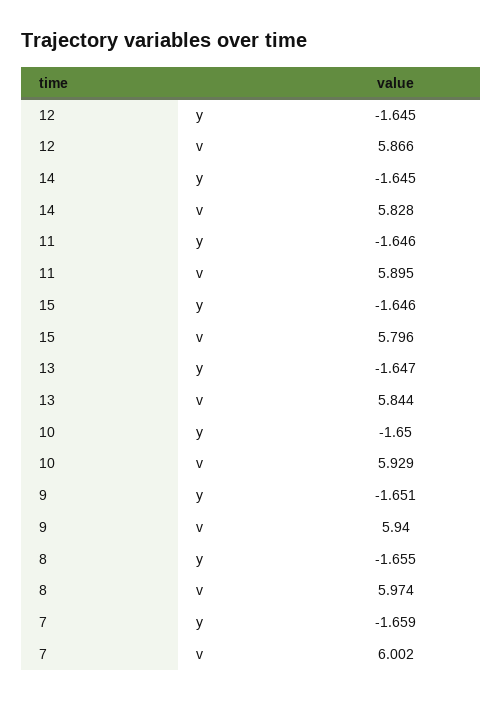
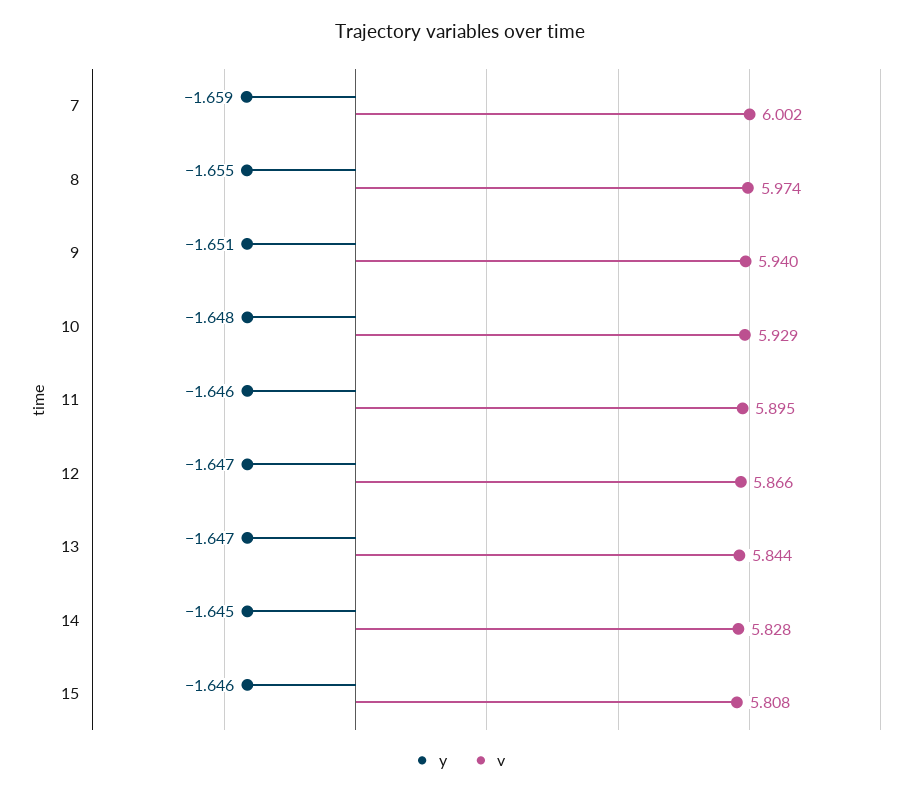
  {
    "y": {
-     "12": -1.645,
+     "12": -1.647,
      "14": -1.645,
      "11": -1.646,
      "15": -1.646,
      "13": -1.647,
-     "10": -1.65,
+     "10": -1.648,
      "9": -1.651,
      "8": -1.655,
      "7": -1.659
    },
    "v": {
      "12": 5.866,
      "14": 5.828,
      "11": 5.895,
-     "15": 5.796,
+     "15": 5.808,
      "13": 5.844,
      "10": 5.929,
      "9": 5.94,
      "8": 5.974,
      "7": 6.002
    }
  }

